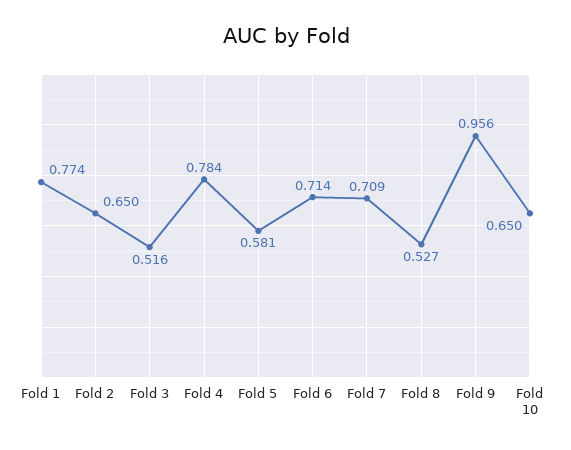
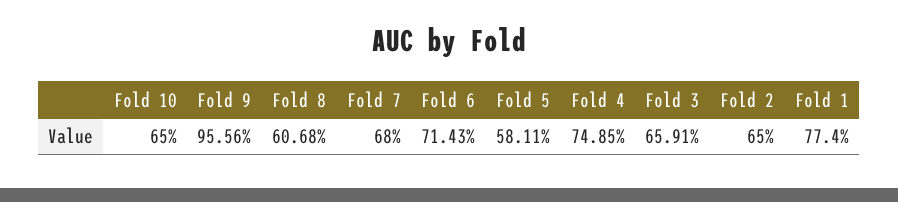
  {
    "Fold 1": 0.774,
    "Fold 2": 0.65,
-   "Fold 3": 0.516,
+   "Fold 3": 0.6591,
-   "Fold 4": 0.784,
+   "Fold 4": 0.7485,
    "Fold 5": 0.5811,
    "Fold 6": 0.7143,
-   "Fold 7": 0.709,
+   "Fold 7": 0.68,
-   "Fold 8": 0.527,
+   "Fold 8": 0.6068,
    "Fold 9": 0.9556,
    "Fold 10": 0.65
  }

